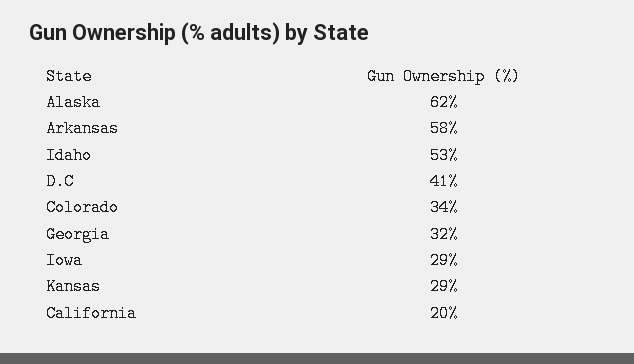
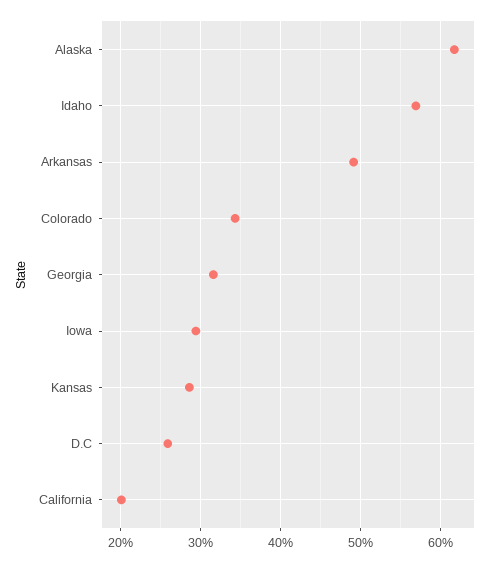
  {
    "Alaska": 62,
-   "Arkansas": 58,
+   "Arkansas": 49,
-   "Idaho": 53,
+   "Idaho": 57,
-   "D.C": 41,
+   "D.C": 26,
    "Colorado": 34,
    "Georgia": 32,
    "Iowa": 29,
    "Kansas": 29,
    "California": 20
  }

